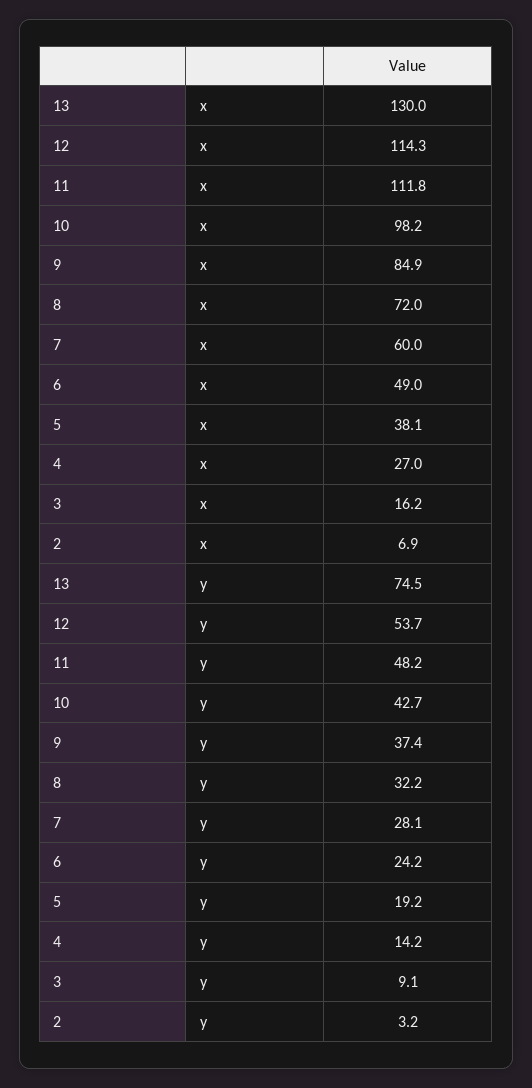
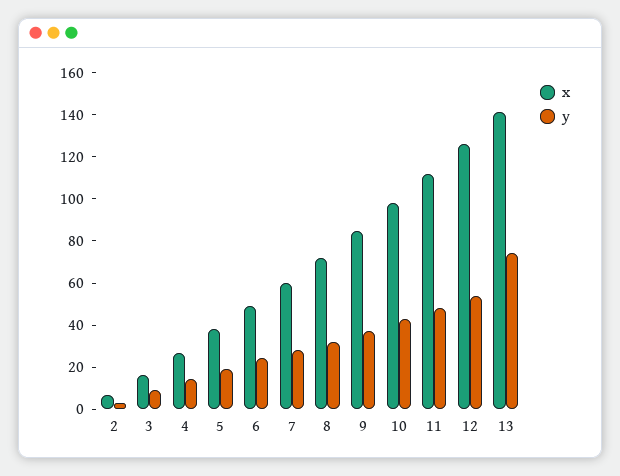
  {
    "x": {
-     "13": 130,
+     "13": 140,
-     "12": 114.3,
+     "12": 125,
      "11": 111.8,
      "10": 98.2,
      "9": 84.9,
      "8": 72,
      "7": 60,
      "6": 49,
      "5": 38.1,
      "4": 27,
      "3": 16.2,
      "2": 6.9
    },
    "y": {
      "13": 74.5,
      "12": 53.7,
      "11": 48.2,
      "10": 42.7,
      "9": 37.4,
      "8": 32.2,
      "7": 28.1,
      "6": 24.2,
      "5": 19.2,
      "4": 14.2,
      "3": 9.1,
      "2": 3.2
    }
  }

